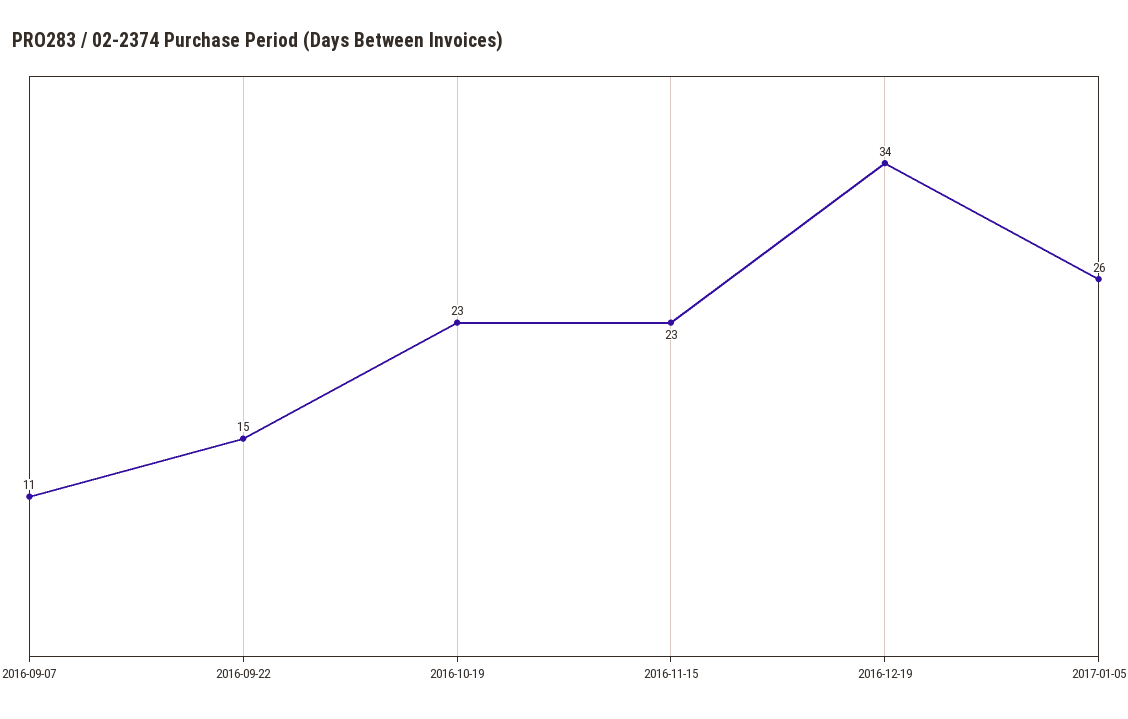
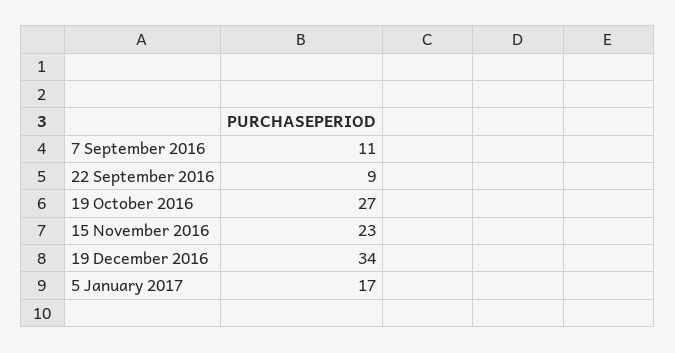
  {
    "2016-09-07": 11,
-   "2016-09-22": 15,
+   "2016-09-22": 9,
-   "2016-10-19": 23,
+   "2016-10-19": 27,
    "2016-11-15": 23,
    "2016-12-19": 34,
-   "2017-01-05": 26
+   "2017-01-05": 17
  }

